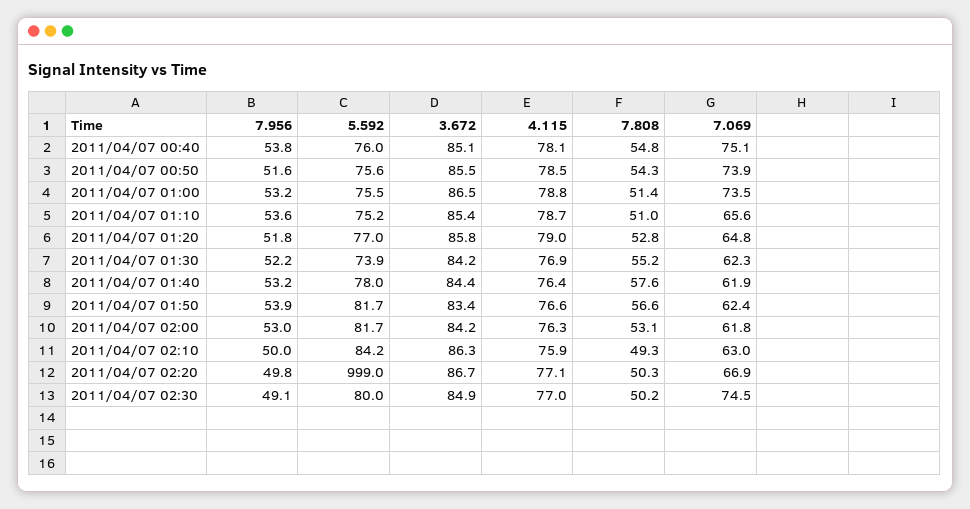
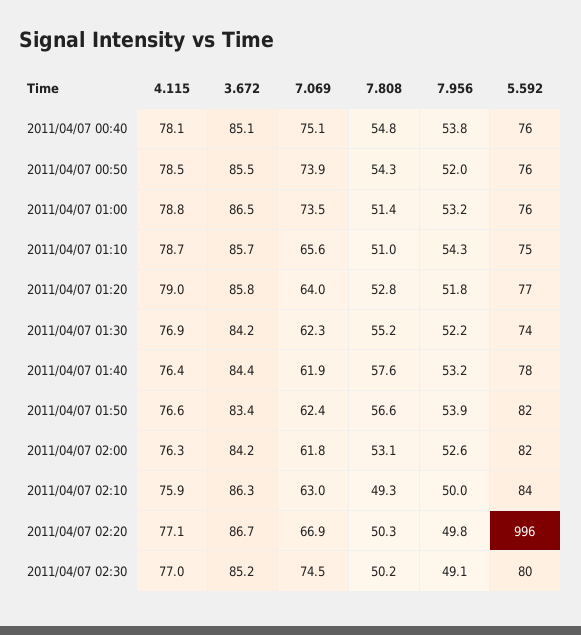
  {
    "7.956": {
      "2011/04/07 00:40": 53.8,
-     "2011/04/07 00:50": 51.6,
+     "2011/04/07 00:50": 52,
      "2011/04/07 01:00": 53.2,
-     "2011/04/07 01:10": 53.6,
+     "2011/04/07 01:10": 54.3,
      "2011/04/07 01:20": 51.8,
      "2011/04/07 01:30": 52.2,
      "2011/04/07 01:40": 53.2,
      "2011/04/07 01:50": 53.9,
-     "2011/04/07 02:00": 53,
+     "2011/04/07 02:00": 52.6,
      "2011/04/07 02:10": 50,
      "2011/04/07 02:20": 49.8,
      "2011/04/07 02:30": 49.1
    },
    "5.592": {
      "2011/04/07 00:40": 76,
      "2011/04/07 00:50": 75.6,
      "2011/04/07 01:00": 75.5,
      "2011/04/07 01:10": 75.2,
      "2011/04/07 01:20": 77,
      "2011/04/07 01:30": 73.9,
      "2011/04/07 01:40": 78,
      "2011/04/07 01:50": 81.7,
      "2011/04/07 02:00": 81.7,
      "2011/04/07 02:10": 84.2,
-     "2011/04/07 02:20": 999,
+     "2011/04/07 02:20": 996,
      "2011/04/07 02:30": 80
    },
    "3.672": {
      "2011/04/07 00:40": 85.1,
      "2011/04/07 00:50": 85.5,
      "2011/04/07 01:00": 86.5,
-     "2011/04/07 01:10": 85.4,
+     "2011/04/07 01:10": 85.7,
      "2011/04/07 01:20": 85.8,
      "2011/04/07 01:30": 84.2,
      "2011/04/07 01:40": 84.4,
      "2011/04/07 01:50": 83.4,
      "2011/04/07 02:00": 84.2,
      "2011/04/07 02:10": 86.3,
      "2011/04/07 02:20": 86.7,
-     "2011/04/07 02:30": 84.9
+     "2011/04/07 02:30": 85.2
    },
    "4.115": {
      "2011/04/07 00:40": 78.1,
      "2011/04/07 00:50": 78.5,
      "2011/04/07 01:00": 78.8,
      "2011/04/07 01:10": 78.7,
      "2011/04/07 01:20": 79,
      "2011/04/07 01:30": 76.9,
      "2011/04/07 01:40": 76.4,
      "2011/04/07 01:50": 76.6,
      "2011/04/07 02:00": 76.3,
      "2011/04/07 02:10": 75.9,
      "2011/04/07 02:20": 77.1,
      "2011/04/07 02:30": 77
    },
    "7.808": {
      "2011/04/07 00:40": 54.8,
      "2011/04/07 00:50": 54.3,
      "2011/04/07 01:00": 51.4,
      "2011/04/07 01:10": 51,
      "2011/04/07 01:20": 52.8,
      "2011/04/07 01:30": 55.2,
      "2011/04/07 01:40": 57.6,
      "2011/04/07 01:50": 56.6,
      "2011/04/07 02:00": 53.1,
      "2011/04/07 02:10": 49.3,
      "2011/04/07 02:20": 50.3,
      "2011/04/07 02:30": 50.2
    },
    "7.069": {
      "2011/04/07 00:40": 75.1,
      "2011/04/07 00:50": 73.9,
      "2011/04/07 01:00": 73.5,
      "2011/04/07 01:10": 65.6,
-     "2011/04/07 01:20": 64.8,
+     "2011/04/07 01:20": 64,
      "2011/04/07 01:30": 62.3,
      "2011/04/07 01:40": 61.9,
      "2011/04/07 01:50": 62.4,
      "2011/04/07 02:00": 61.8,
      "2011/04/07 02:10": 63,
      "2011/04/07 02:20": 66.9,
      "2011/04/07 02:30": 74.5
    }
  }

